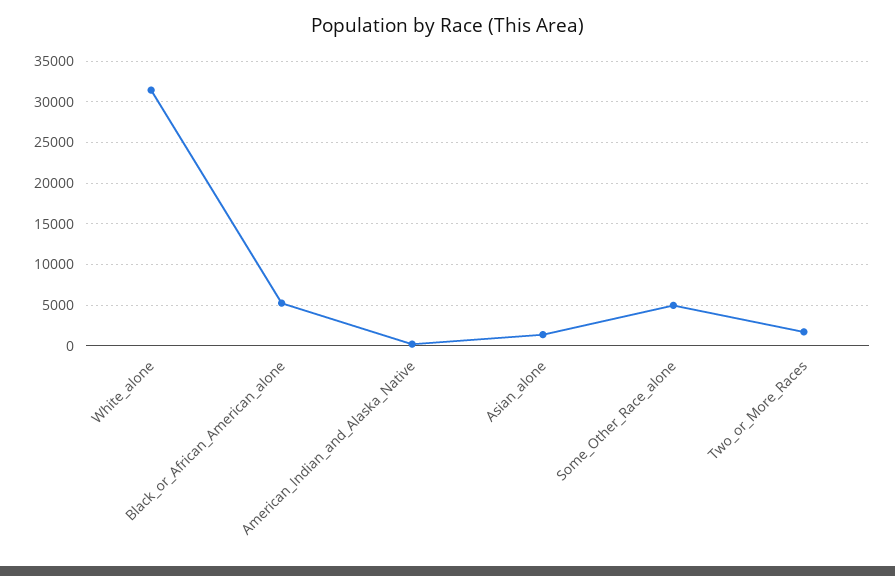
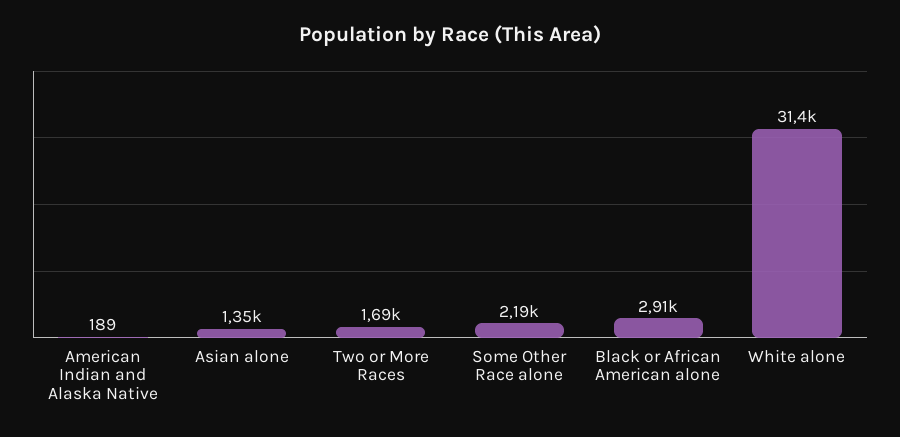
  {
    "White_alone": 31400,
-   "Black_or_African_American_alone": 5000,
+   "Black_or_African_American_alone": 2910,
    "American_Indian_and_Alaska_Native": 189,
    "Asian_alone": 1350,
-   "Some_Other_Race_alone": 5000,
+   "Some_Other_Race_alone": 2190,
    "Two_or_More_Races": 1690
  }

